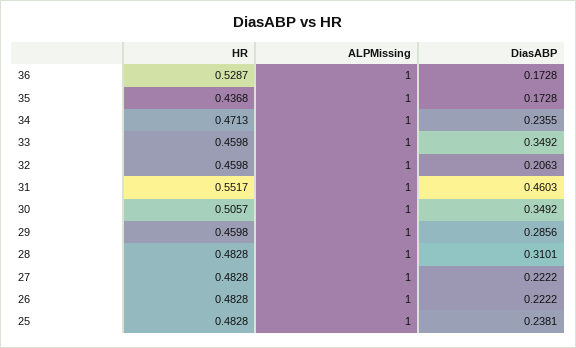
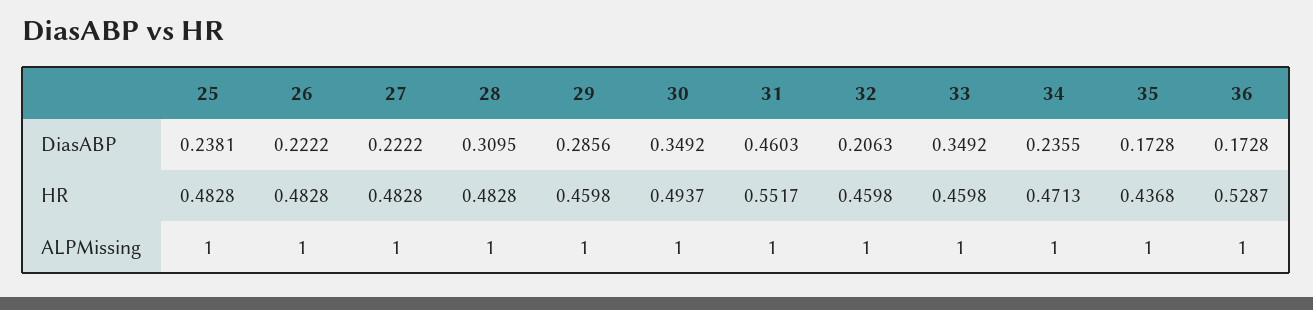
  {
    "HR": {
      "36": 0.5287,
      "35": 0.4368,
      "34": 0.4713,
      "33": 0.4598,
      "32": 0.4598,
      "31": 0.5517,
-     "30": 0.5057,
+     "30": 0.4937,
      "29": 0.4598,
      "28": 0.4828,
      "27": 0.4828,
      "26": 0.4828,
      "25": 0.4828
    },
    "ALPMissing": {
      "36": 1,
      "35": 1,
      "34": 1,
      "33": 1,
      "32": 1,
      "31": 1,
      "30": 1,
      "29": 1,
      "28": 1,
      "27": 1,
      "26": 1,
      "25": 1
    },
    "DiasABP": {
      "36": 0.1728,
      "35": 0.1728,
      "34": 0.2355,
      "33": 0.3492,
      "32": 0.2063,
      "31": 0.4603,
      "30": 0.3492,
      "29": 0.2856,
-     "28": 0.3101,
+     "28": 0.3095,
      "27": 0.2222,
      "26": 0.2222,
      "25": 0.2381
    }
  }

